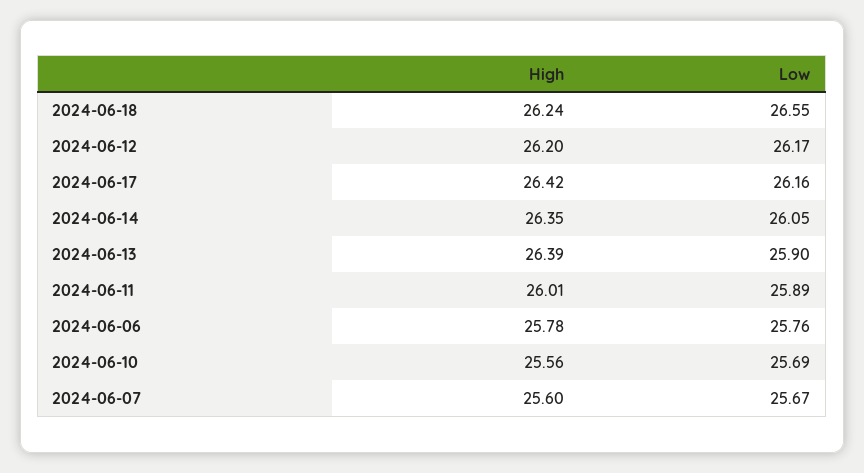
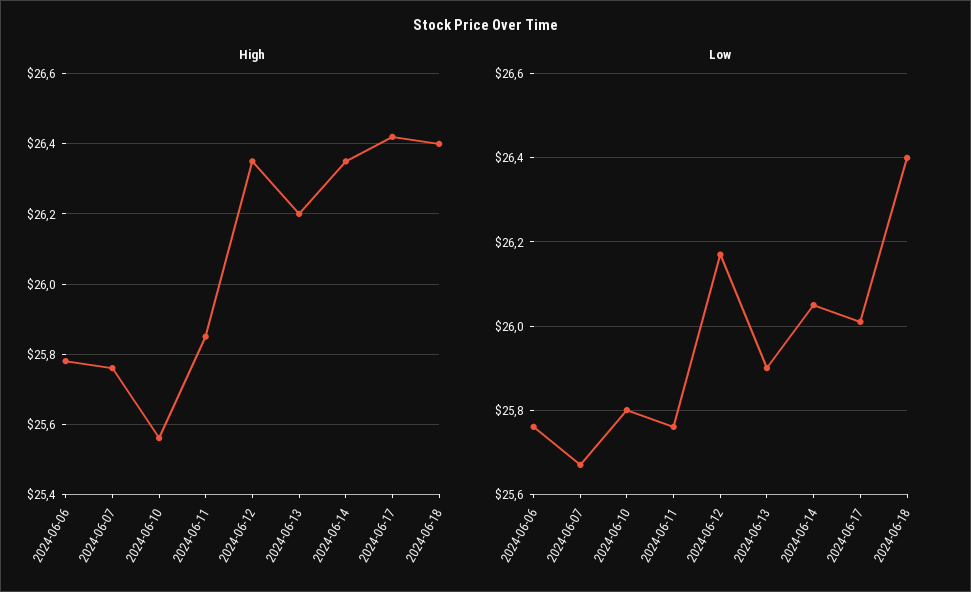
  {
    "High": {
-     "2024-06-18": 26.24,
+     "2024-06-18": 26.4,
-     "2024-06-12": 26.2,
+     "2024-06-12": 26.35,
      "2024-06-17": 26.42,
      "2024-06-14": 26.35,
-     "2024-06-13": 26.39,
+     "2024-06-13": 26.2,
-     "2024-06-11": 26.01,
+     "2024-06-11": 25.85,
      "2024-06-06": 25.78,
      "2024-06-10": 25.56,
-     "2024-06-07": 25.6
+     "2024-06-07": 25.75
    },
    "Low": {
-     "2024-06-18": 26.55,
+     "2024-06-18": 26.4,
      "2024-06-12": 26.17,
-     "2024-06-17": 26.16,
+     "2024-06-17": 26,
      "2024-06-14": 26.05,
      "2024-06-13": 25.9,
-     "2024-06-11": 25.89,
+     "2024-06-11": 25.75,
      "2024-06-06": 25.76,
-     "2024-06-10": 25.69,
+     "2024-06-10": 25.8,
      "2024-06-07": 25.67
    }
  }

